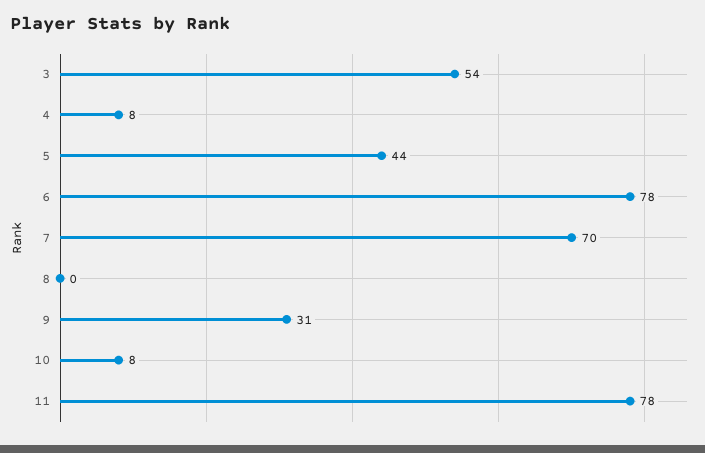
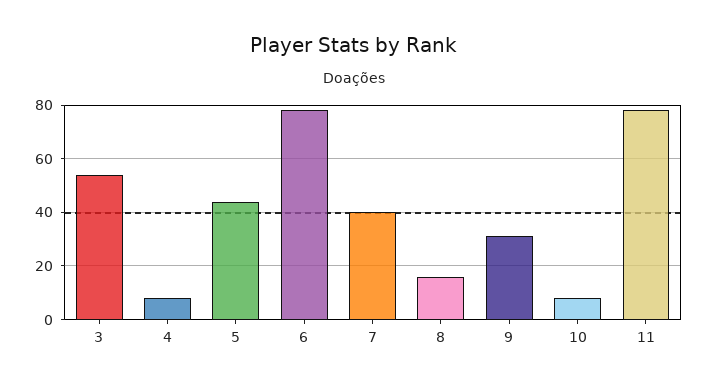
  {
    "3": 54,
    "4": 8,
    "5": 44,
    "6": 78,
-   "7": 70,
+   "7": 40,
-   "8": 0,
+   "8": 15,
    "9": 31,
    "10": 8,
    "11": 78
  }

